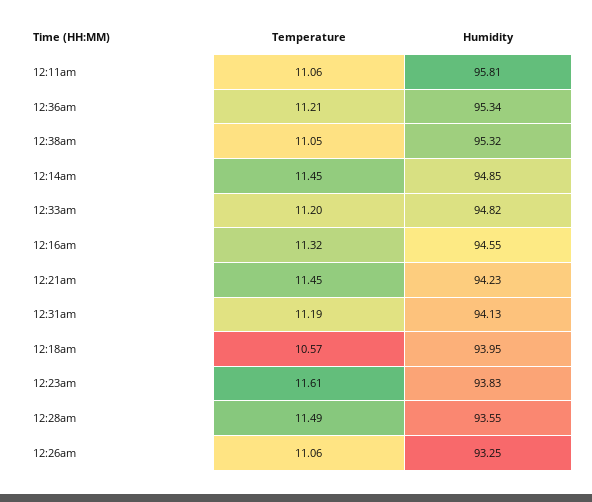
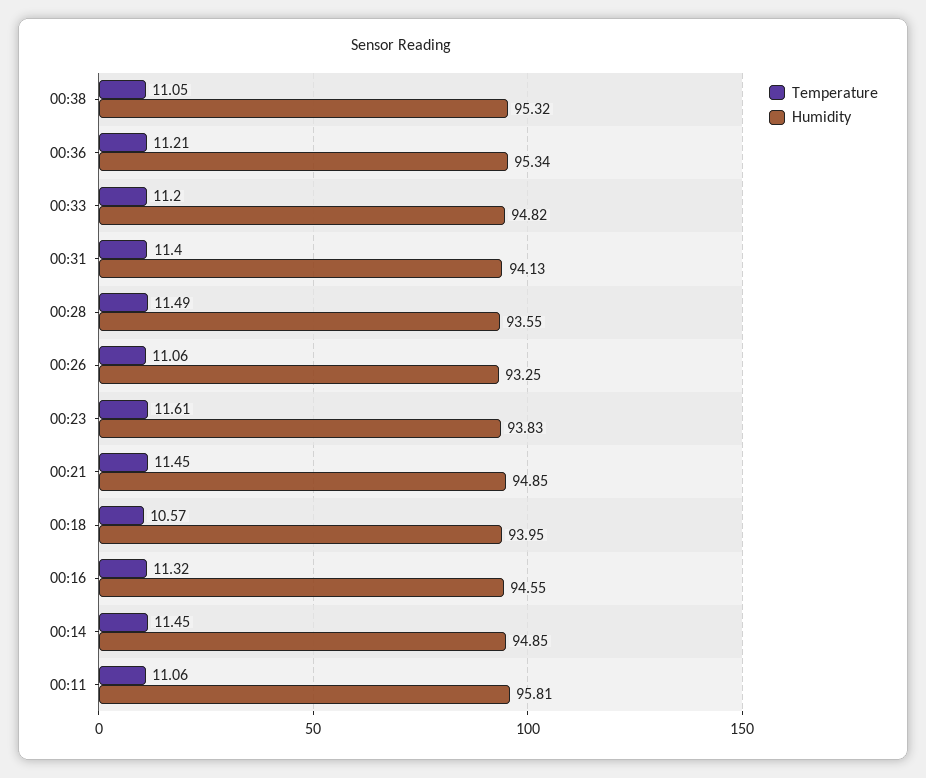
  {
    "Temperature": {
      "12:11am": 11.06,
      "12:36am": 11.21,
      "12:38am": 11.05,
      "12:14am": 11.45,
      "12:33am": 11.2,
      "12:16am": 11.32,
      "12:21am": 11.45,
-     "12:31am": 11.19,
+     "12:31am": 11.4,
      "12:18am": 10.57,
      "12:23am": 11.61,
      "12:28am": 11.49,
      "12:26am": 11.06
    },
    "Humidity": {
      "12:11am": 95.81,
      "12:36am": 95.34,
      "12:38am": 95.32,
      "12:14am": 94.85,
      "12:33am": 94.82,
      "12:16am": 94.55,
-     "12:21am": 94.23,
+     "12:21am": 94.85,
      "12:31am": 94.13,
      "12:18am": 93.95,
      "12:23am": 93.83,
      "12:28am": 93.55,
      "12:26am": 93.25
    }
  }

